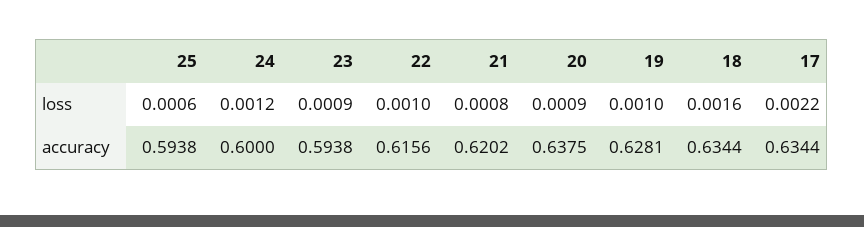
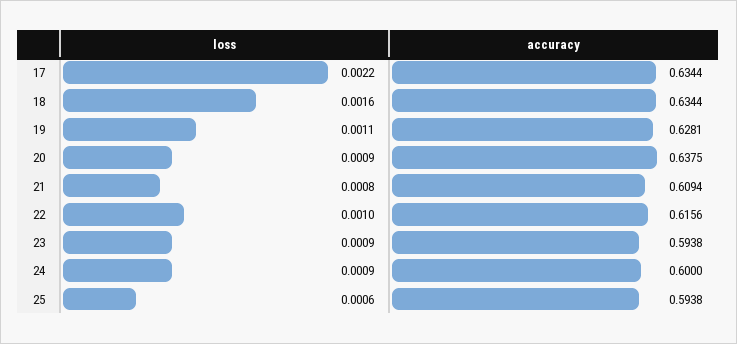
  {
    "25": {
      "loss": 0.0006,
      "accuracy": 0.5938
    },
    "24": {
-     "loss": 0.0012,
+     "loss": 0.0009,
      "accuracy": 0.6
    },
    "23": {
      "loss": 0.0009,
      "accuracy": 0.5938
    },
    "22": {
      "loss": 0.001,
      "accuracy": 0.6156
    },
    "21": {
      "loss": 0.0008,
-     "accuracy": 0.6202
+     "accuracy": 0.6094
    },
    "20": {
      "loss": 0.0009,
      "accuracy": 0.6375
    },
    "19": {
-     "loss": 0.001,
+     "loss": 0.0011,
      "accuracy": 0.6281
    },
    "18": {
      "loss": 0.0016,
      "accuracy": 0.6344
    },
    "17": {
      "loss": 0.0022,
      "accuracy": 0.6344
    }
  }

